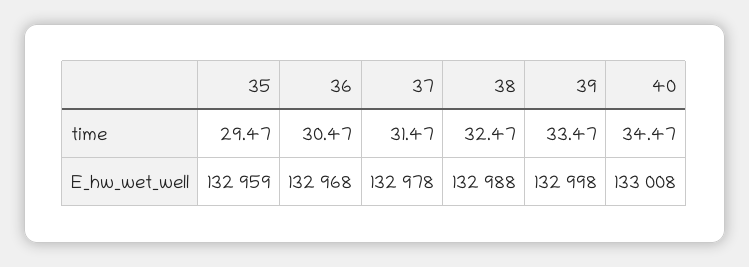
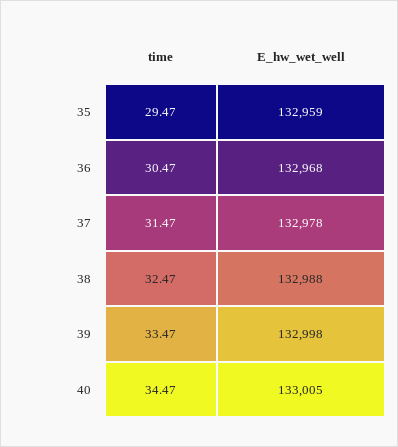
  {
    "35": {
      "time": 29.47,
      "E_hw_wet_well": 132959
    },
    "36": {
      "time": 30.47,
      "E_hw_wet_well": 132968
    },
    "37": {
      "time": 31.47,
      "E_hw_wet_well": 132978
    },
    "38": {
      "time": 32.47,
      "E_hw_wet_well": 132988
    },
    "39": {
      "time": 33.47,
      "E_hw_wet_well": 132998
    },
    "40": {
      "time": 34.47,
-     "E_hw_wet_well": 133008
+     "E_hw_wet_well": 133005
    }
  }

